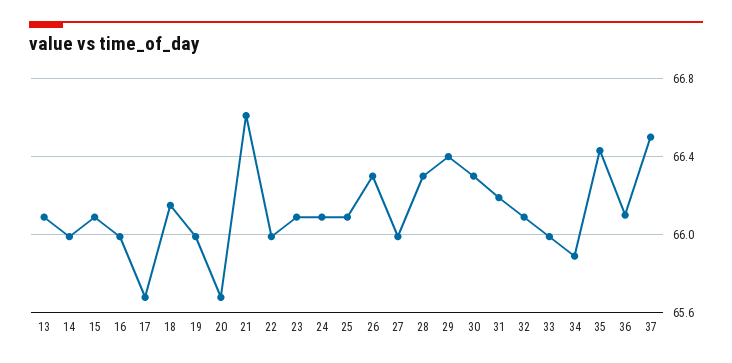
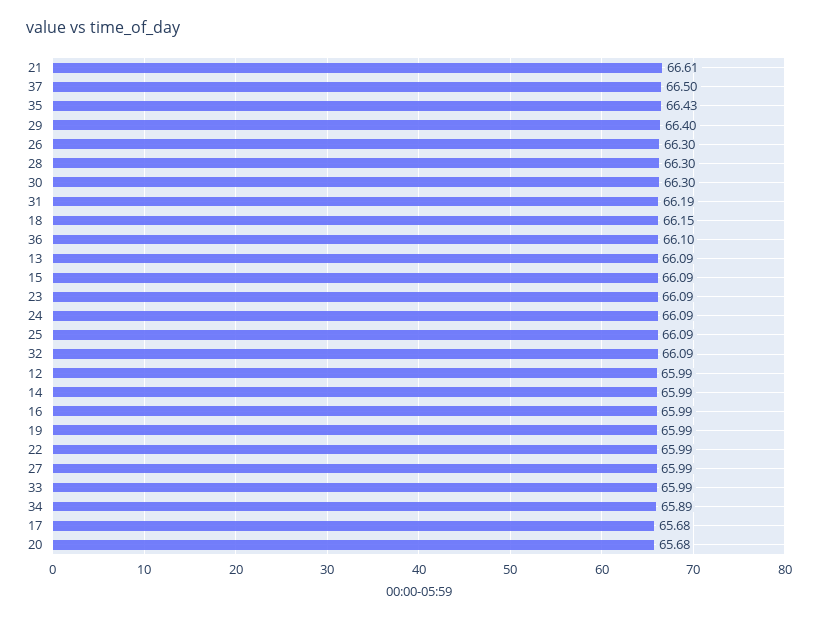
  {
    "13": 66.09,
    "14": 65.99,
    "15": 66.09,
    "16": 65.99,
    "17": 65.68,
    "18": 66.15,
    "19": 65.99,
    "20": 65.68,
    "21": 66.61,
    "22": 65.99,
    "23": 66.09,
    "24": 66.09,
    "25": 66.09,
    "26": 66.3,
    "27": 65.99,
    "28": 66.3,
    "29": 66.4,
    "30": 66.3,
    "31": 66.19,
    "32": 66.09,
    "33": 65.99,
    "34": 65.89,
    "35": 66.43,
    "36": 66.1,
-   "37": 66.5
+   "37": 66.5,
+   "12": 65.99
  }

